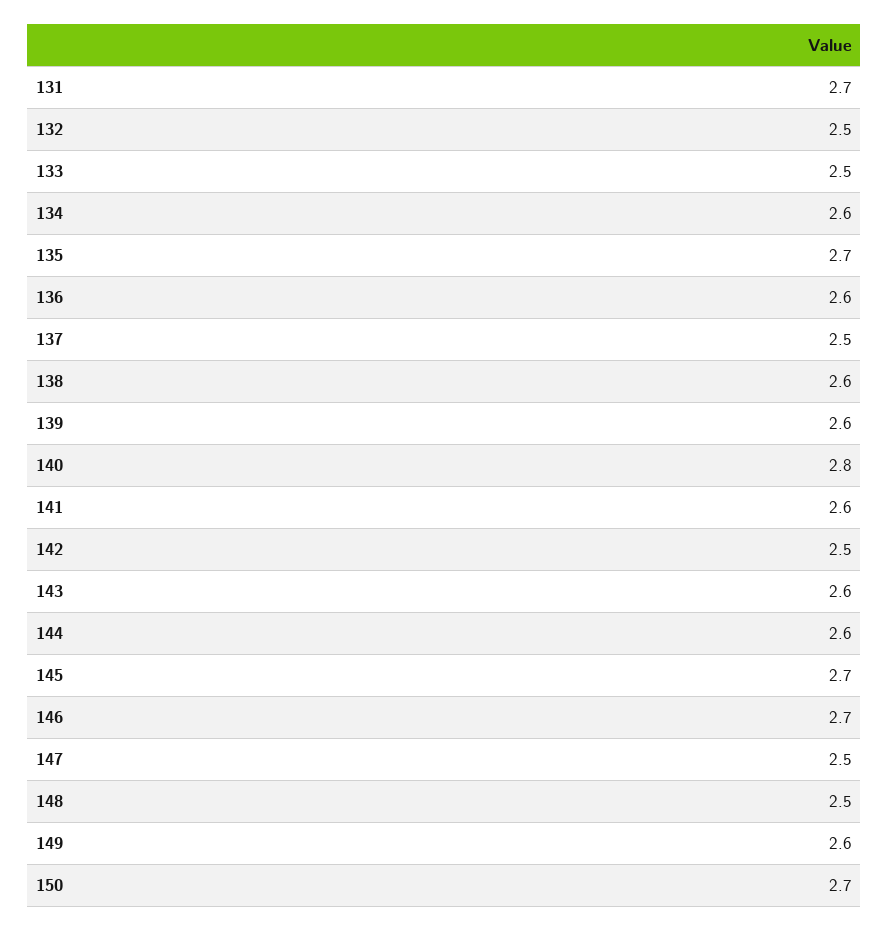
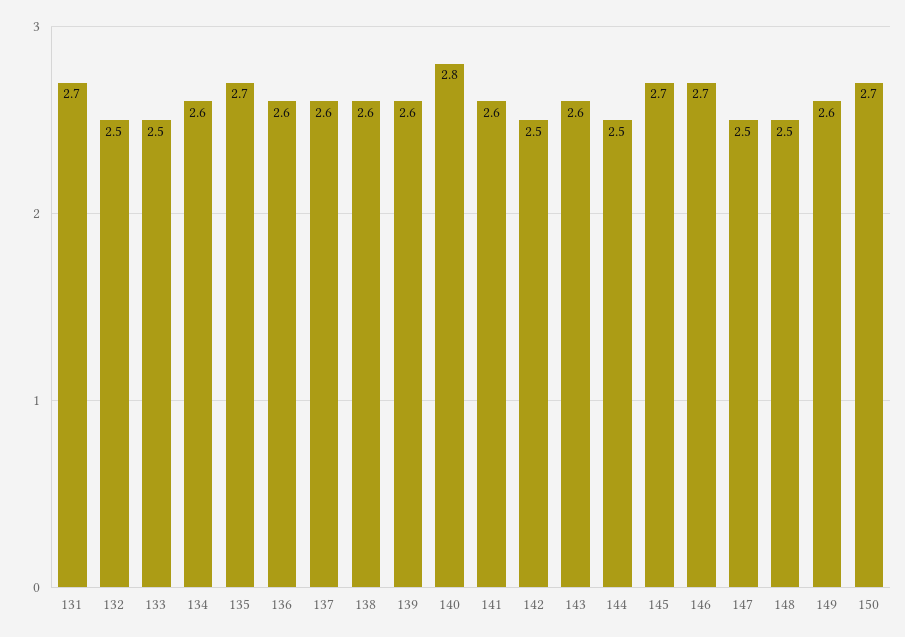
  {
    "131": 2.7,
    "132": 2.5,
    "133": 2.5,
    "134": 2.6,
    "135": 2.7,
    "136": 2.6,
-   "137": 2.5,
+   "137": 2.6,
    "138": 2.6,
    "139": 2.6,
    "140": 2.8,
    "141": 2.6,
    "142": 2.5,
    "143": 2.6,
-   "144": 2.6,
+   "144": 2.5,
    "145": 2.7,
    "146": 2.7,
    "147": 2.5,
    "148": 2.5,
    "149": 2.6,
    "150": 2.7
  }

